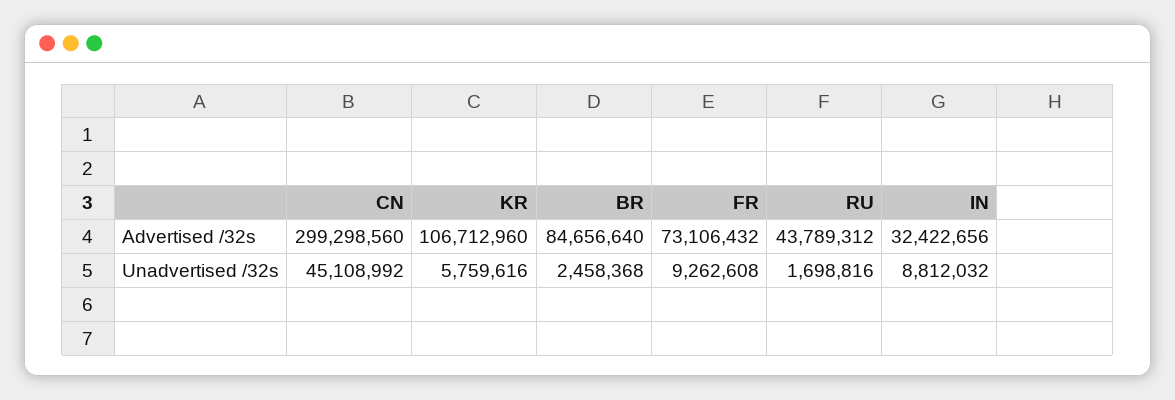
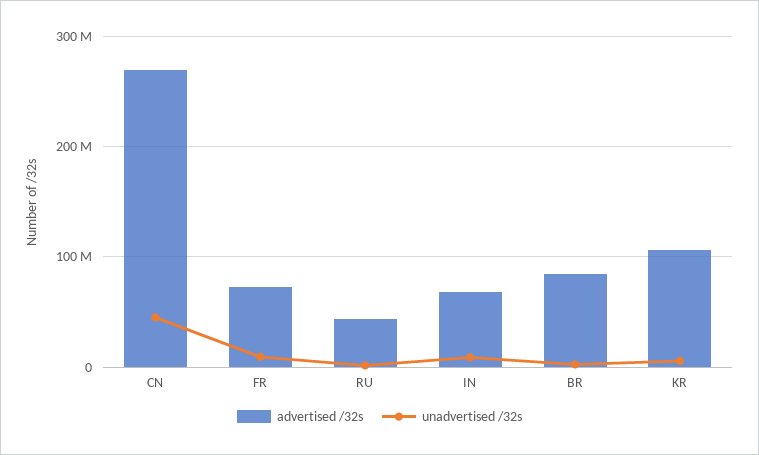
  {
    "Advertised /32s": {
-     "CN": 299298560,
+     "CN": 270000000,
      "KR": 106712960,
      "BR": 84656640,
      "FR": 73106432,
      "RU": 43789312,
-     "IN": 32422656
+     "IN": 70000000
    },
    "Unadvertised /32s": {
      "CN": 45108992,
      "KR": 5759616,
      "BR": 2458368,
      "FR": 9262608,
      "RU": 1698816,
      "IN": 8812032
    }
  }

